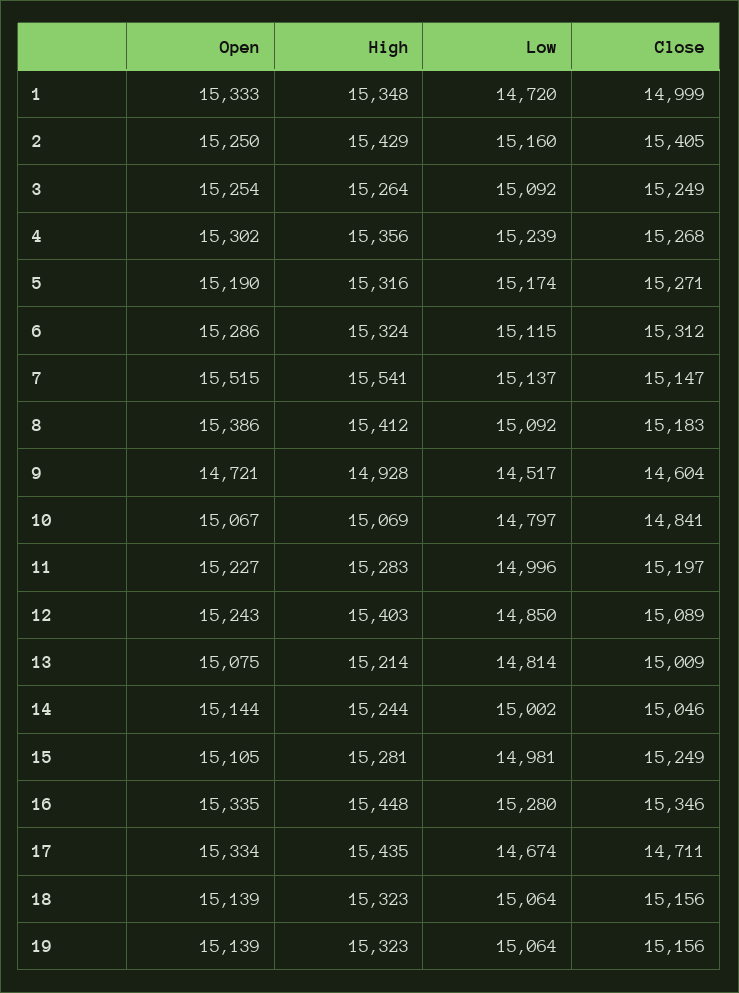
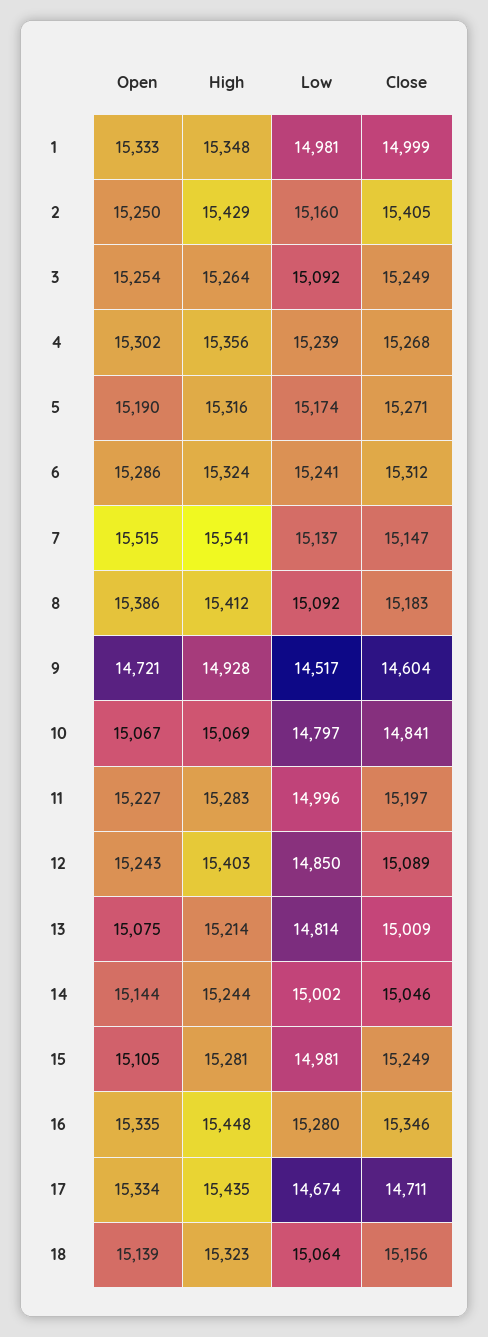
  {
    "Open": {
      "1": 15333,
      "2": 15250,
      "3": 15254,
      "4": 15302,
      "5": 15190,
      "6": 15286,
      "7": 15515,
      "8": 15386,
      "9": 14721,
      "10": 15067,
      "11": 15227,
      "12": 15243,
      "13": 15075,
      "14": 15144,
      "15": 15105,
      "16": 15335,
      "17": 15334,
-     "18": 15139,
+     "18": 15139
-     "19": 15139
    },
    "High": {
      "1": 15348,
      "2": 15429,
      "3": 15264,
      "4": 15356,
      "5": 15316,
      "6": 15324,
      "7": 15541,
      "8": 15412,
      "9": 14928,
      "10": 15069,
      "11": 15283,
      "12": 15403,
      "13": 15214,
      "14": 15244,
      "15": 15281,
      "16": 15448,
      "17": 15435,
-     "18": 15323,
+     "18": 15323
-     "19": 15323
    },
    "Low": {
-     "1": 14720,
+     "1": 14981,
      "2": 15160,
      "3": 15092,
      "4": 15239,
      "5": 15174,
-     "6": 15115,
+     "6": 15241,
      "7": 15137,
      "8": 15092,
      "9": 14517,
      "10": 14797,
      "11": 14996,
      "12": 14850,
      "13": 14814,
      "14": 15002,
      "15": 14981,
      "16": 15280,
      "17": 14674,
-     "18": 15064,
+     "18": 15064
-     "19": 15064
    },
    "Close": {
      "1": 14999,
      "2": 15405,
      "3": 15249,
      "4": 15268,
      "5": 15271,
      "6": 15312,
      "7": 15147,
      "8": 15183,
      "9": 14604,
      "10": 14841,
      "11": 15197,
      "12": 15089,
      "13": 15009,
      "14": 15046,
      "15": 15249,
      "16": 15346,
      "17": 14711,
-     "18": 15156,
+     "18": 15156
-     "19": 15156
    }
  }

